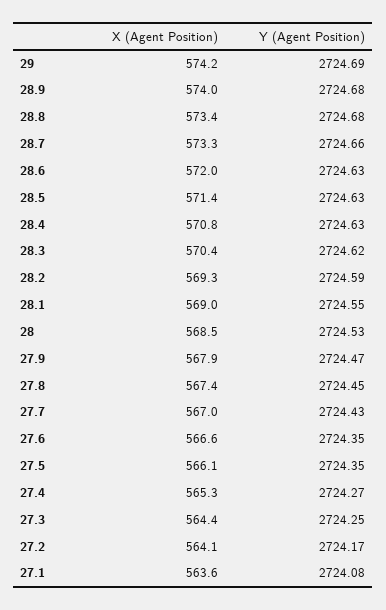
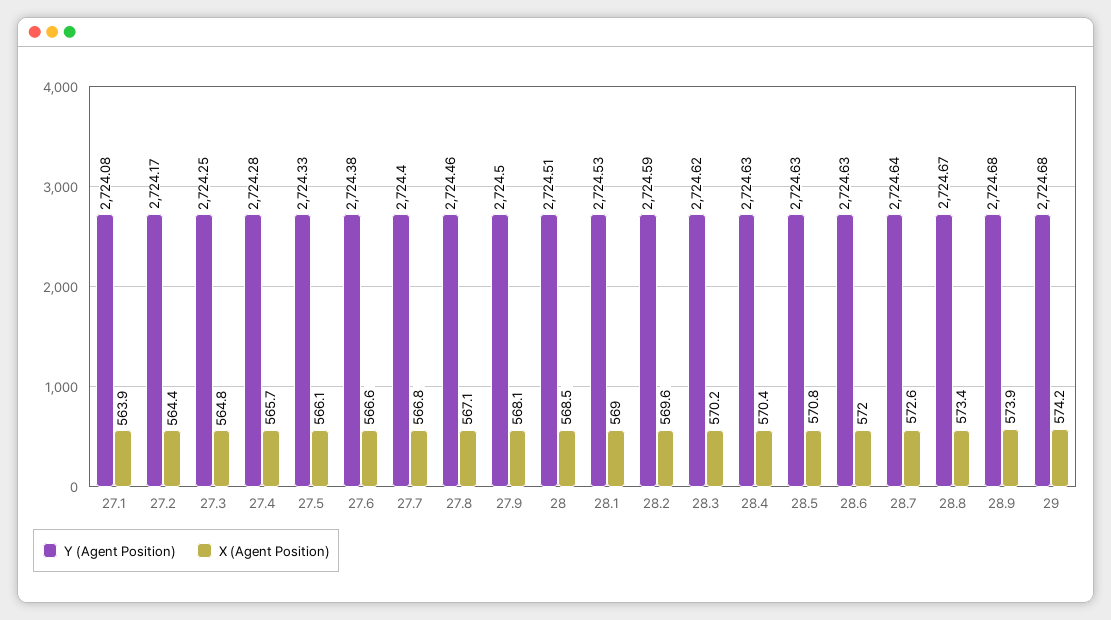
  {
    "X (Agent Position)": {
      "29": 574.2,
-     "28.9": 574,
+     "28.9": 573.9,
      "28.8": 573.4,
-     "28.7": 573.3,
+     "28.7": 572.6,
      "28.6": 572,
-     "28.5": 571.4,
+     "28.5": 570.8,
-     "28.4": 570.8,
+     "28.4": 570.4,
-     "28.3": 570.4,
+     "28.3": 570.2,
-     "28.2": 569.3,
+     "28.2": 569.6,
      "28.1": 569,
      "28": 568.5,
-     "27.9": 567.9,
+     "27.9": 568.1,
-     "27.8": 567.4,
+     "27.8": 567.1,
-     "27.7": 567,
+     "27.7": 566.8,
      "27.6": 566.6,
      "27.5": 566.1,
-     "27.4": 565.3,
+     "27.4": 565.7,
-     "27.3": 564.4,
+     "27.3": 564.8,
-     "27.2": 564.1,
+     "27.2": 564.4,
-     "27.1": 563.6
+     "27.1": 563.9
    },
    "Y (Agent Position)": {
-     "29": 2724.69,
+     "29": 2724.68,
      "28.9": 2724.68,
-     "28.8": 2724.68,
+     "28.8": 2724.67,
-     "28.7": 2724.66,
+     "28.7": 2724.64,
      "28.6": 2724.63,
      "28.5": 2724.63,
      "28.4": 2724.63,
      "28.3": 2724.62,
      "28.2": 2724.59,
-     "28.1": 2724.55,
+     "28.1": 2724.53,
-     "28": 2724.53,
+     "28": 2724.51,
-     "27.9": 2724.47,
+     "27.9": 2724.5,
-     "27.8": 2724.45,
+     "27.8": 2724.46,
-     "27.7": 2724.43,
+     "27.7": 2724.4,
-     "27.6": 2724.35,
+     "27.6": 2724.38,
-     "27.5": 2724.35,
+     "27.5": 2724.33,
-     "27.4": 2724.27,
+     "27.4": 2724.28,
      "27.3": 2724.25,
      "27.2": 2724.17,
      "27.1": 2724.08
    }
  }

